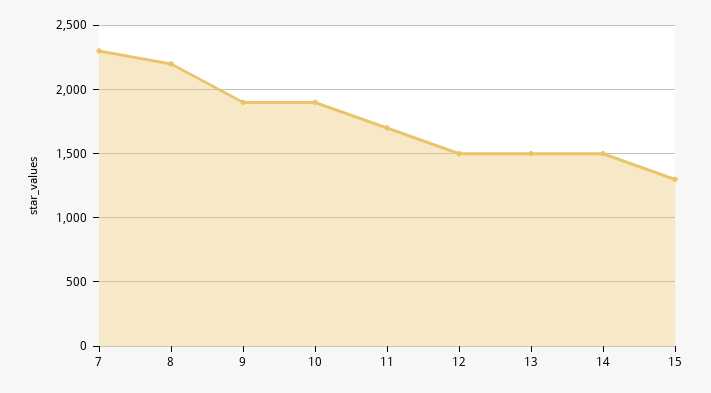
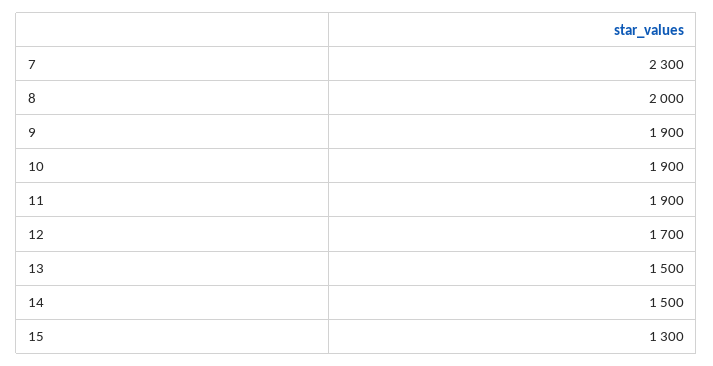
  {
    "7": 2300,
-   "8": 2200,
+   "8": 2000,
    "9": 1900,
    "10": 1900,
-   "11": 1700,
+   "11": 1900,
-   "12": 1500,
+   "12": 1700,
    "13": 1500,
    "14": 1500,
    "15": 1300
  }

